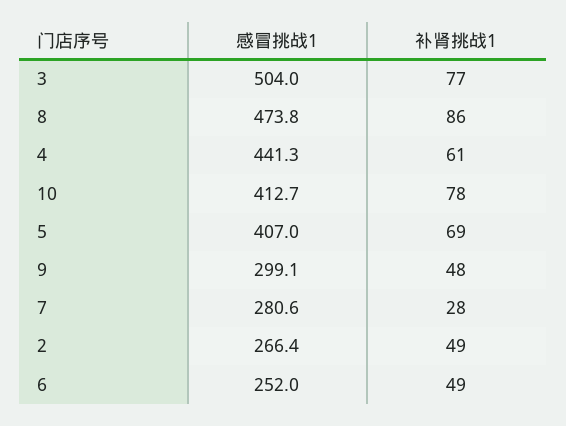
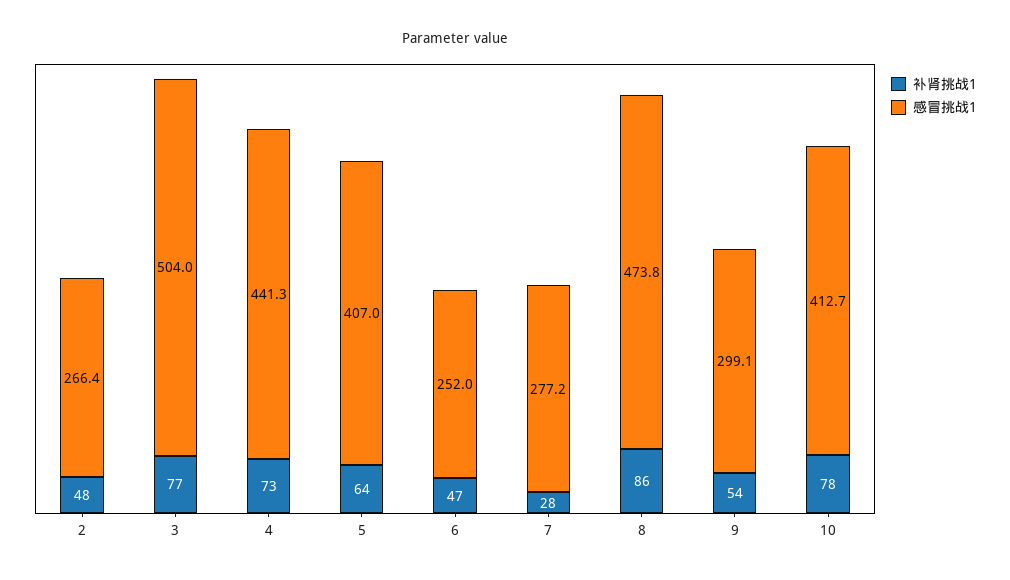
  {
    "感冒挑战1": {
      "3": 504,
      "8": 473.8,
      "4": 441.3,
      "10": 412.7,
      "5": 407,
      "9": 299.1,
-     "7": 280.6,
+     "7": 277.2,
      "2": 266.4,
      "6": 252
    },
    "补肾挑战1": {
      "3": 77,
      "8": 86,
-     "4": 61,
+     "4": 73,
      "10": 78,
-     "5": 69,
+     "5": 64,
-     "9": 48,
+     "9": 54,
      "7": 28,
-     "2": 49,
+     "2": 48,
-     "6": 49
+     "6": 47
    }
  }

